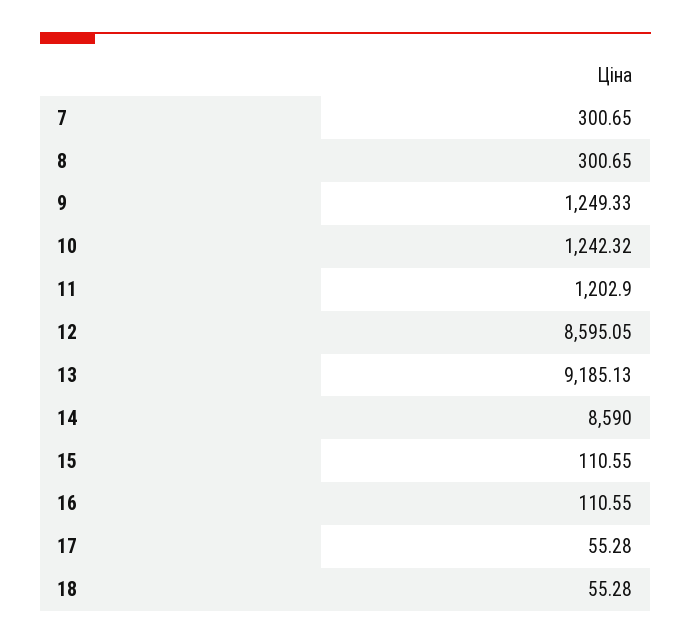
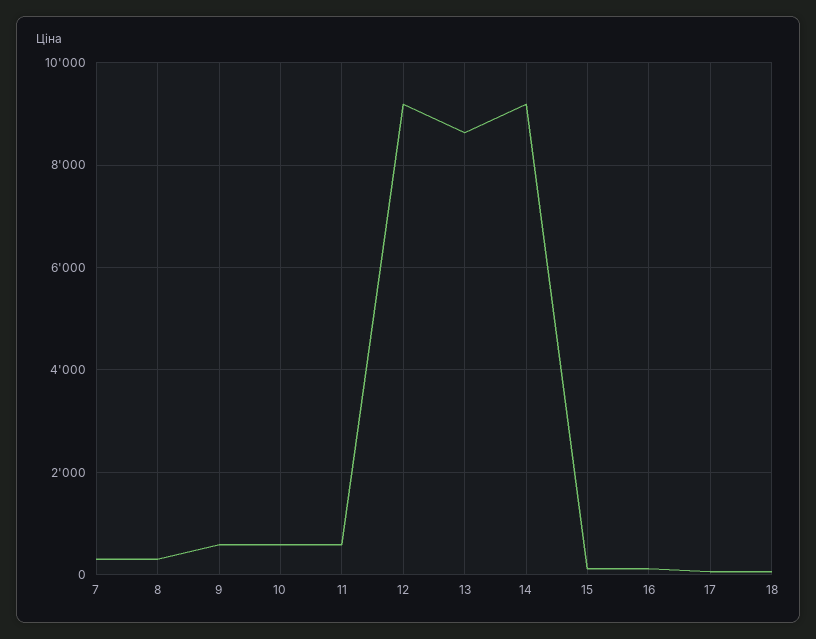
  {
    "7": 300.65,
    "8": 300.65,
-   "9": 1249.33,
+   "9": 600,
-   "10": 1242.32,
+   "10": 600,
-   "11": 1202.9,
+   "11": 600,
-   "12": 8595.05,
+   "12": 9200,
-   "13": 9185.13,
+   "13": 8600,
-   "14": 8590,
+   "14": 9200,
    "15": 110.55,
    "16": 110.55,
    "17": 55.28,
    "18": 55.28
  }

